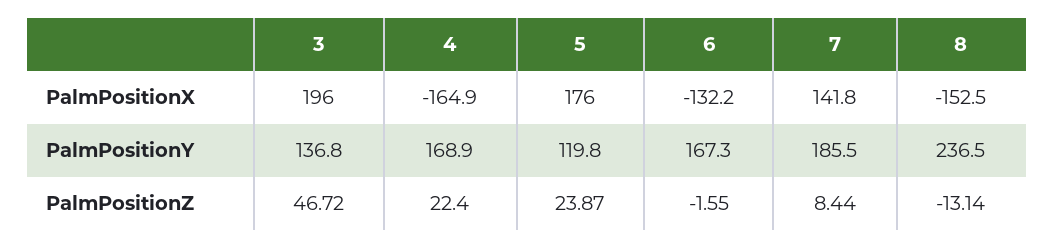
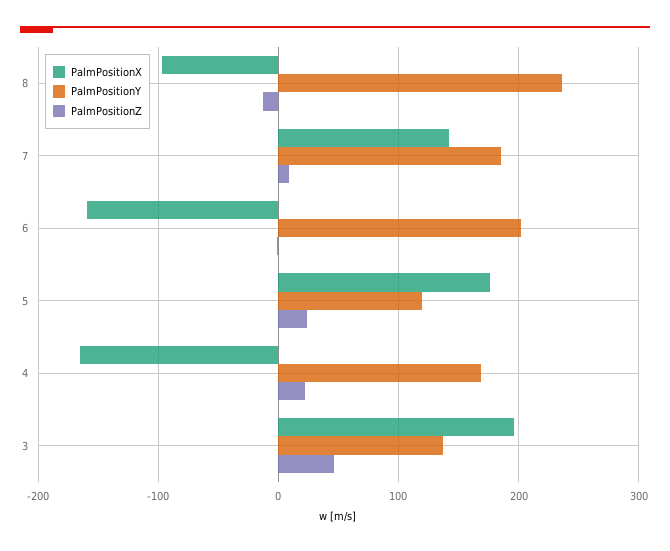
  {
    "PalmPositionX": {
      "3": 196,
      "4": -164.9,
      "5": 176,
-     "6": -132.2,
+     "6": -160,
      "7": 141.8,
-     "8": -152.5
+     "8": -100
    },
    "PalmPositionY": {
      "3": 136.8,
      "4": 168.9,
      "5": 119.8,
-     "6": 167.3,
+     "6": 200,
      "7": 185.5,
      "8": 236.5
    },
    "PalmPositionZ": {
      "3": 46.72,
      "4": 22.4,
      "5": 23.87,
      "6": -1.55,
      "7": 8.44,
      "8": -13.14
    }
  }

